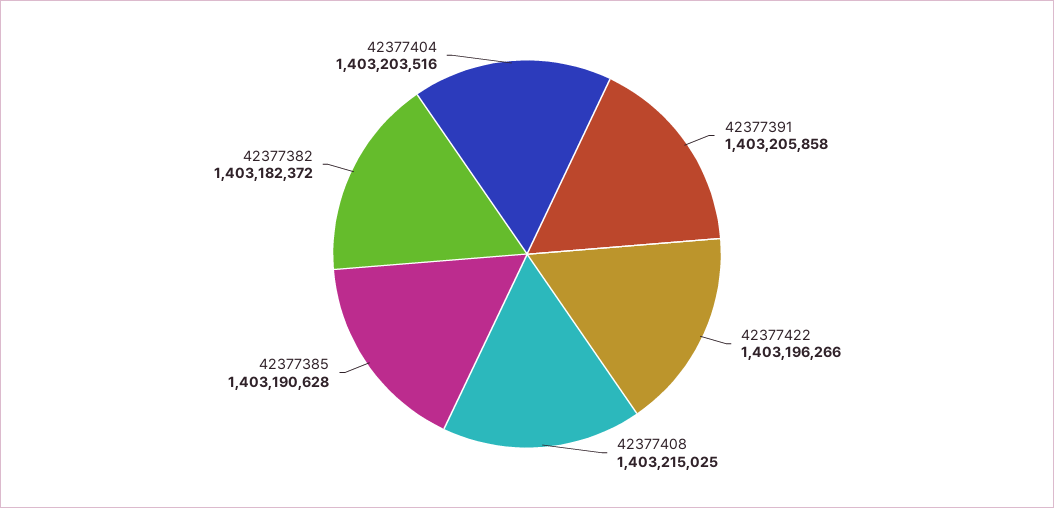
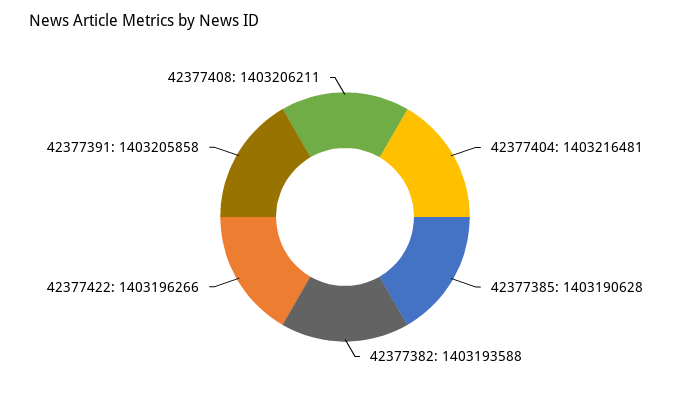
  {
    "42377391": 1403205858,
    "42377422": 1403196266,
-   "42377408": 1403215025,
+   "42377408": 1403206211,
    "42377385": 1403190628,
-   "42377382": 1403182372,
+   "42377382": 1403193588,
-   "42377404": 1403203516
+   "42377404": 1403216481
  }

